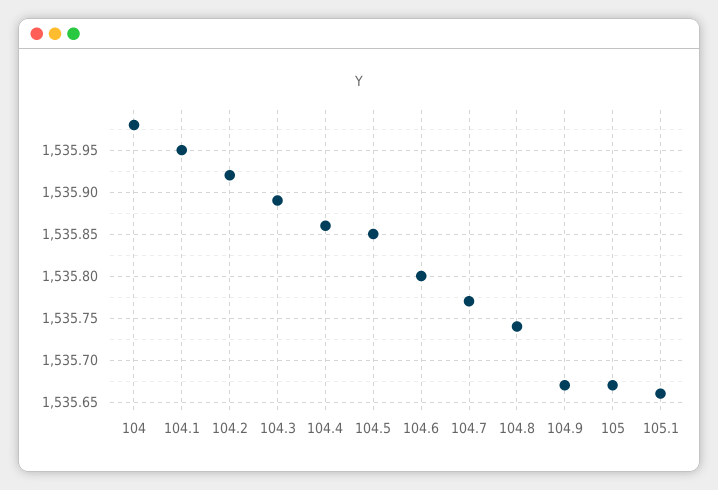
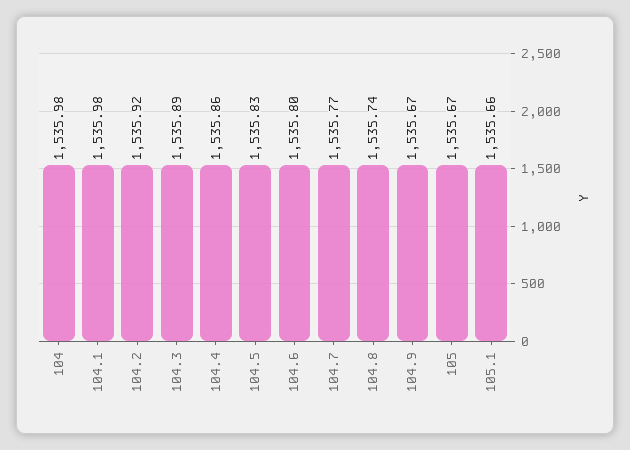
  {
    "104": 1535.98,
-   "104.1": 1535.95,
+   "104.1": 1535.98,
    "104.2": 1535.92,
    "104.3": 1535.89,
    "104.4": 1535.86,
-   "104.5": 1535.85,
+   "104.5": 1535.83,
    "104.6": 1535.8,
    "104.7": 1535.77,
    "104.8": 1535.74,
    "104.9": 1535.67,
    "105": 1535.67,
    "105.1": 1535.66
  }

